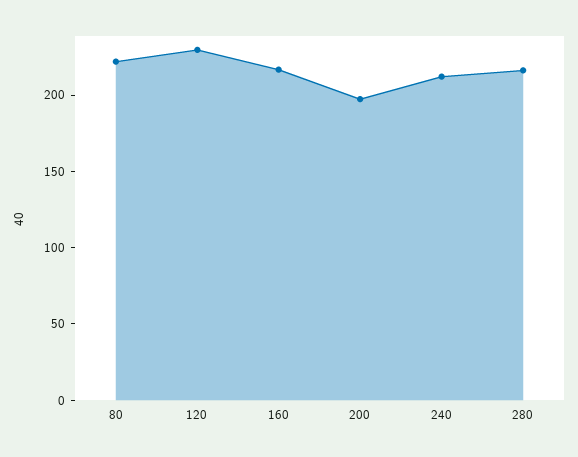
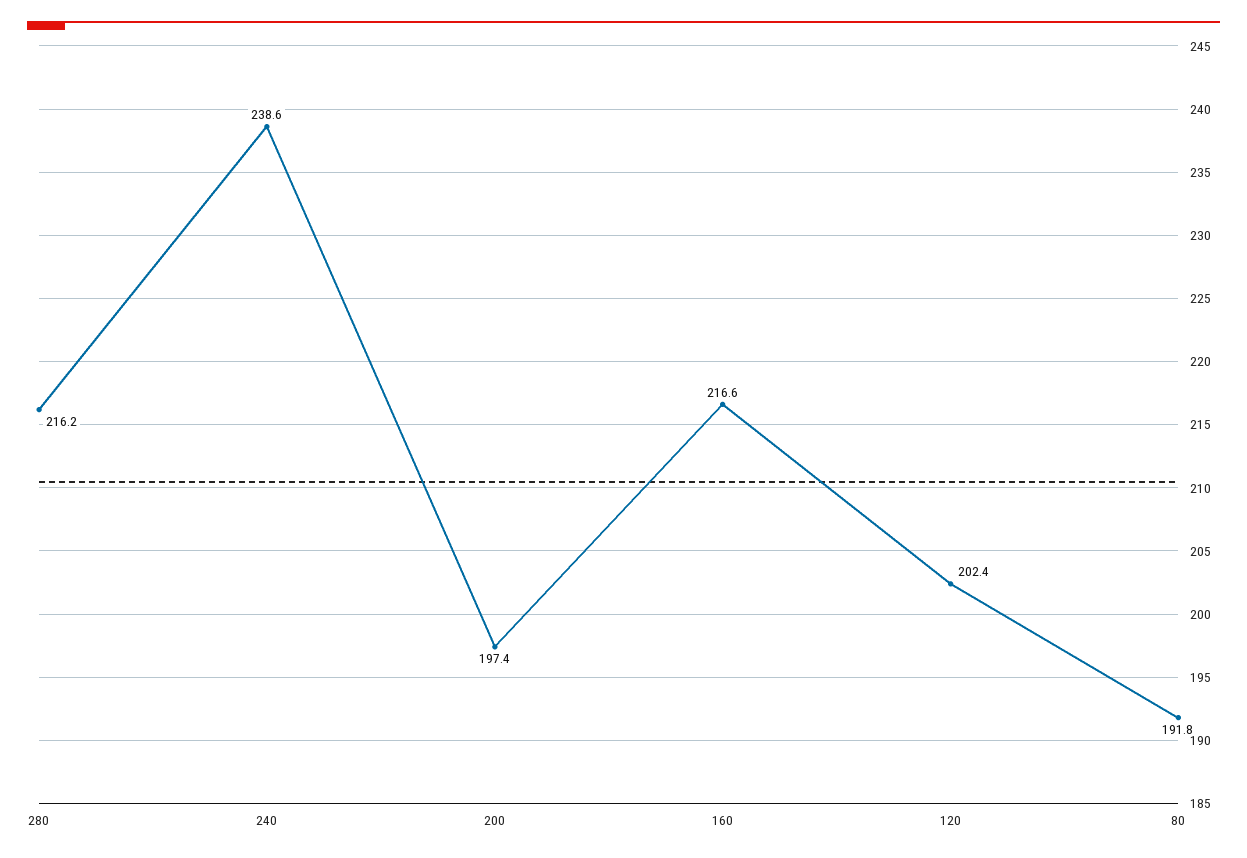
  {
-   "80": 220,
+   "80": 191.8,
-   "120": 230,
+   "120": 202.4,
    "160": 216.6,
    "200": 197.4,
-   "240": 210,
+   "240": 238.6,
    "280": 216.2
  }

